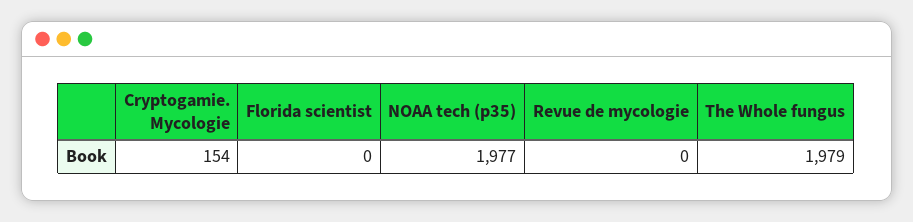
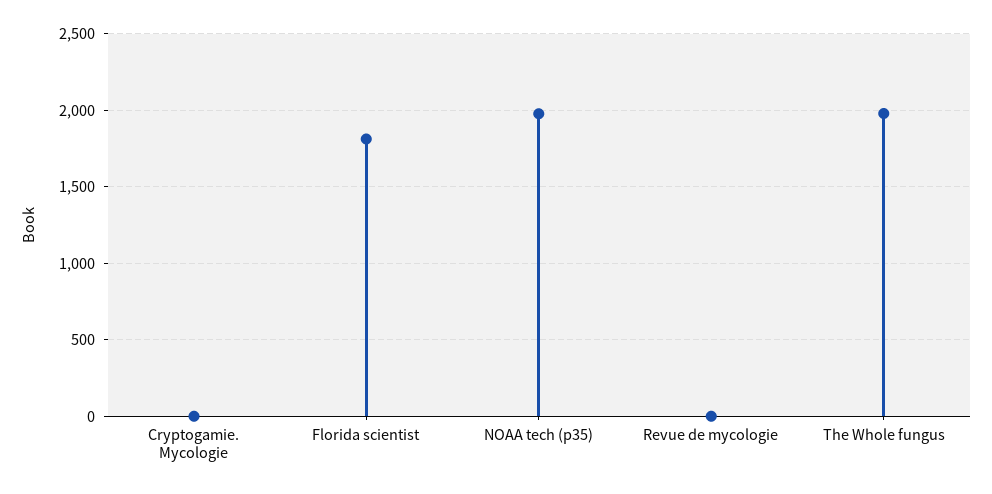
  {
-   "Cryptogamie. Mycologie": 154,
+   "Cryptogamie. Mycologie": 0,
-   "Florida scientist": 0,
+   "Florida scientist": 1800,
    "NOAA tech (p35)": 1977,
    "Revue de mycologie": 0,
    "The Whole fungus": 1979
  }

